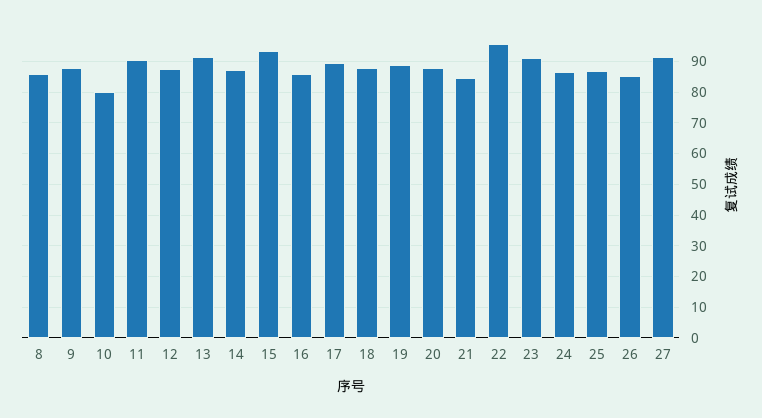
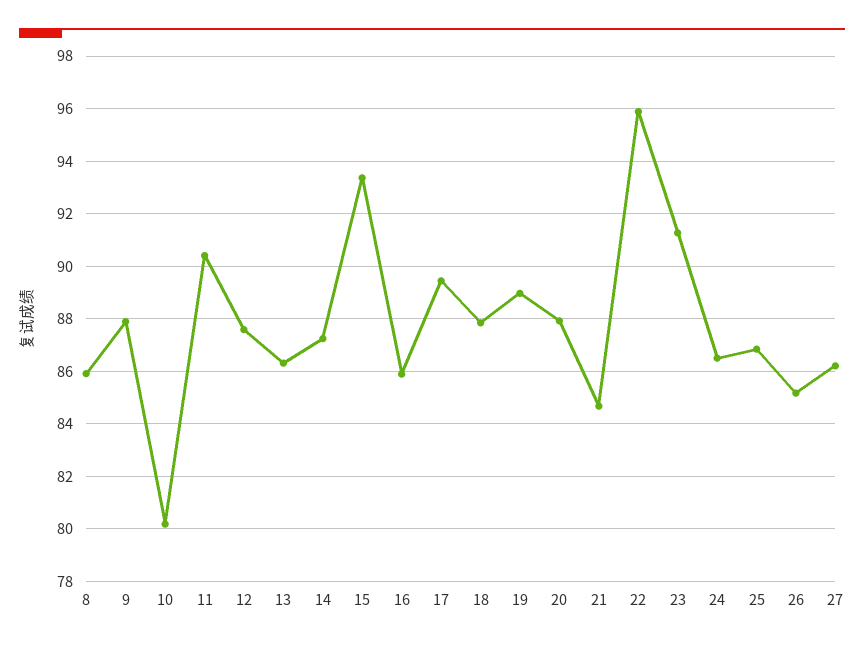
  {
    "8": 86,
    "9": 88,
    "10": 80.25,
    "11": 90.5,
    "12": 87.5,
-   "13": 92,
+   "13": 86.25,
    "14": 87.25,
    "15": 93.25,
    "16": 86,
    "17": 89.5,
    "18": 87.75,
    "19": 89,
    "20": 88,
    "21": 84.75,
    "22": 96,
    "23": 91.25,
    "24": 86.5,
    "25": 86.75,
    "26": 85.25,
-   "27": 92
+   "27": 86.25
  }

